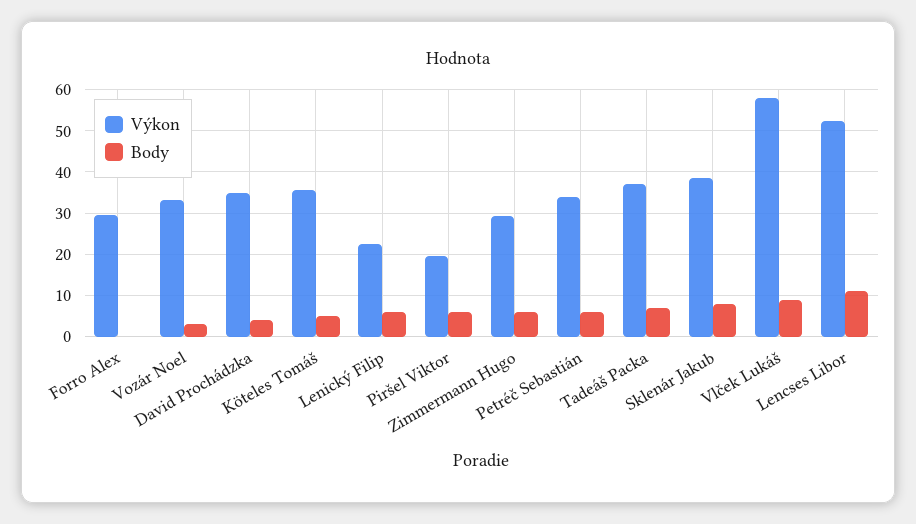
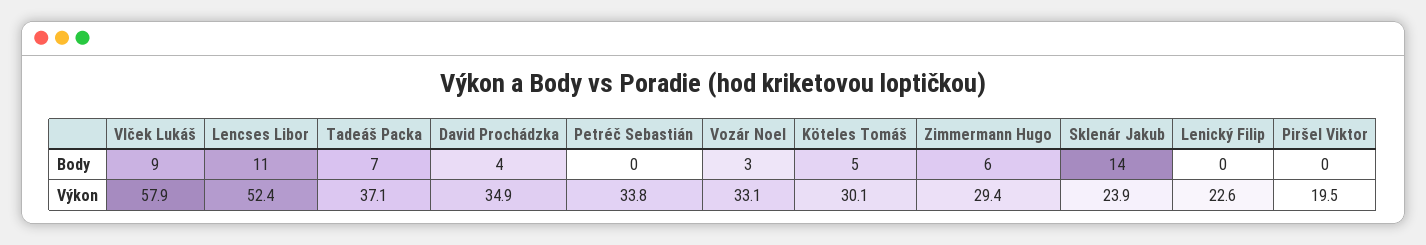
  {
    "Výkon": {
-     "Forro Alex": 30,
      "Vozár Noel": 33.1,
      "David Prochádzka": 34.9,
-     "Köteles Tomáš": 36,
+     "Köteles Tomáš": 30.1,
      "Lenický Filip": 22.6,
      "Piršel Viktor": 19.5,
      "Zimmermann Hugo": 29.4,
      "Petréč Sebastián": 33.8,
      "Tadeáš Packa": 37.1,
-     "Sklenár Jakub": 38,
+     "Sklenár Jakub": 23.9,
      "Vlček Lukáš": 57.9,
      "Lencses Libor": 52.4
    },
    "Body": {
-     "Forro Alex": 0,
      "Vozár Noel": 3,
      "David Prochádzka": 4,
      "Köteles Tomáš": 5,
-     "Lenický Filip": 6,
+     "Lenický Filip": 0,
-     "Piršel Viktor": 6,
+     "Piršel Viktor": 0,
      "Zimmermann Hugo": 6,
-     "Petréč Sebastián": 6,
+     "Petréč Sebastián": 0,
      "Tadeáš Packa": 7,
-     "Sklenár Jakub": 8,
+     "Sklenár Jakub": 14,
      "Vlček Lukáš": 9,
      "Lencses Libor": 11
    }
  }

